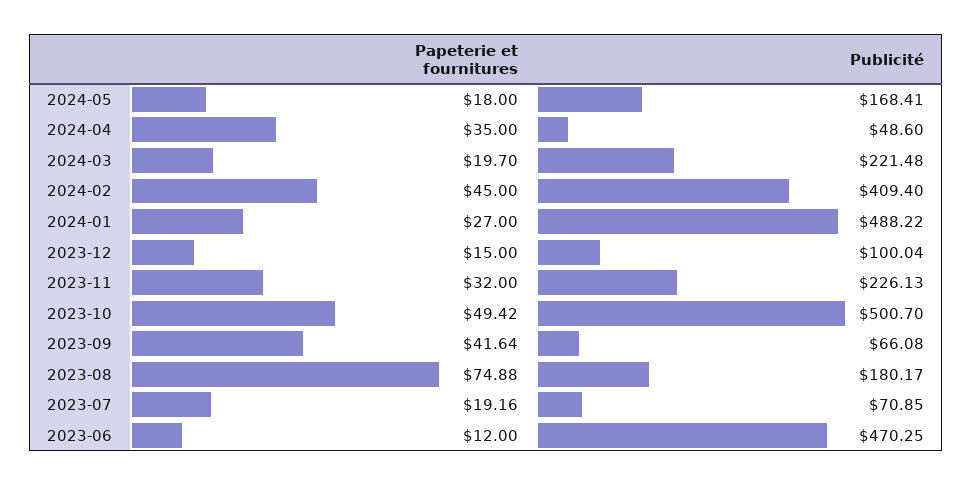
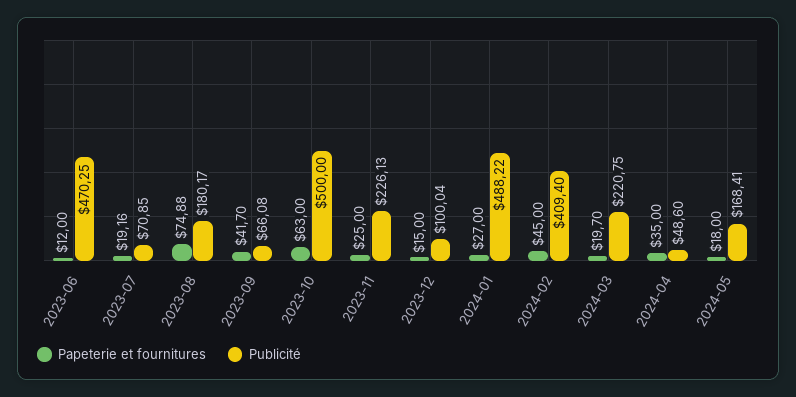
  {
    "Papeterie et fournitures": {
      "2024-05": 18,
      "2024-04": 35,
      "2024-03": 19.7,
      "2024-02": 45,
      "2024-01": 27,
      "2023-12": 15,
-     "2023-11": 32,
+     "2023-11": 25,
-     "2023-10": 49.42,
+     "2023-10": 63,
-     "2023-09": 41.64,
+     "2023-09": 41.7,
      "2023-08": 74.88,
      "2023-07": 19.16,
      "2023-06": 12
    },
    "Publicité": {
      "2024-05": 168.41,
      "2024-04": 48.6,
-     "2024-03": 221.48,
+     "2024-03": 220.75,
      "2024-02": 409.4,
      "2024-01": 488.22,
      "2023-12": 100.04,
      "2023-11": 226.13,
-     "2023-10": 500.7,
+     "2023-10": 500,
      "2023-09": 66.08,
      "2023-08": 180.17,
      "2023-07": 70.85,
      "2023-06": 470.25
    }
  }

